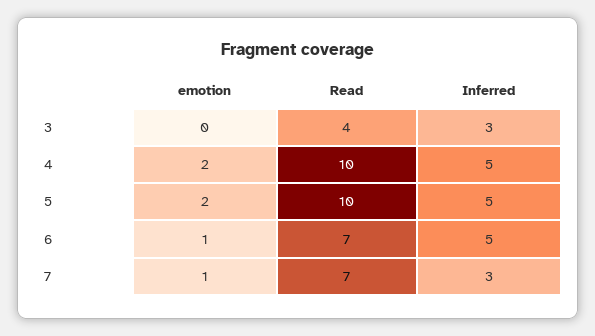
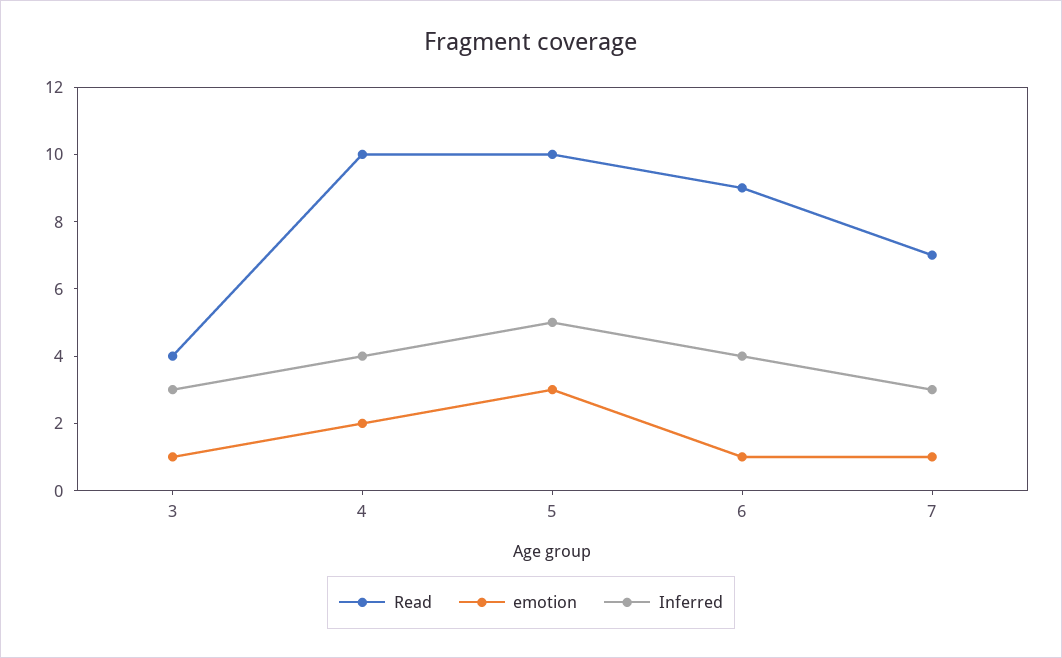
  {
    "emotion": {
-     "3": 0,
+     "3": 1,
      "4": 2,
-     "5": 2,
+     "5": 3,
      "6": 1,
      "7": 1
    },
    "Read": {
      "3": 4,
      "4": 10,
      "5": 10,
-     "6": 7,
+     "6": 9,
      "7": 7
    },
    "Inferred": {
      "3": 3,
-     "4": 5,
+     "4": 4,
      "5": 5,
-     "6": 5,
+     "6": 4,
      "7": 3
    }
  }

